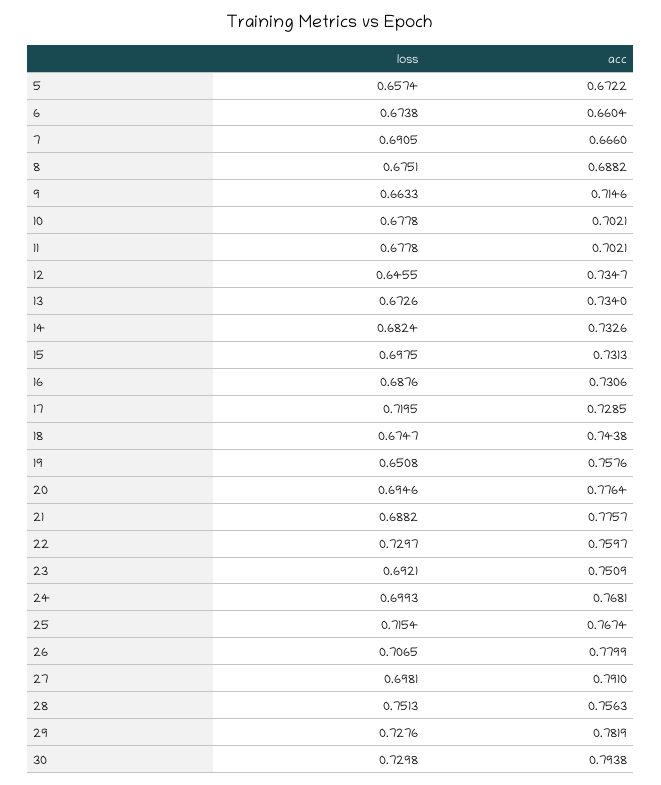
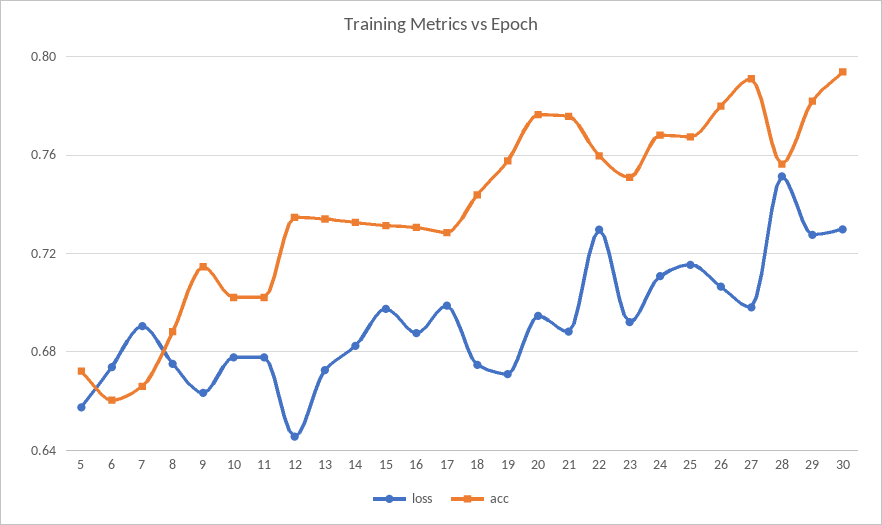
  {
    "loss": {
      "5": 0.6574,
      "6": 0.6738,
      "7": 0.6905,
      "8": 0.6751,
      "9": 0.6633,
      "10": 0.6778,
      "11": 0.6778,
      "12": 0.6455,
      "13": 0.6726,
      "14": 0.6824,
      "15": 0.6975,
      "16": 0.6876,
-     "17": 0.7195,
+     "17": 0.7,
      "18": 0.6747,
-     "19": 0.6508,
+     "19": 0.67,
      "20": 0.6946,
      "21": 0.6882,
      "22": 0.7297,
      "23": 0.6921,
-     "24": 0.6993,
+     "24": 0.71,
      "25": 0.7154,
      "26": 0.7065,
      "27": 0.6981,
      "28": 0.7513,
      "29": 0.7276,
      "30": 0.7298
    },
    "acc": {
      "5": 0.6722,
      "6": 0.6604,
      "7": 0.666,
      "8": 0.6882,
      "9": 0.7146,
      "10": 0.7021,
      "11": 0.7021,
      "12": 0.7347,
      "13": 0.734,
      "14": 0.7326,
      "15": 0.7313,
      "16": 0.7306,
      "17": 0.7285,
      "18": 0.7438,
      "19": 0.7576,
      "20": 0.7764,
      "21": 0.7757,
      "22": 0.7597,
      "23": 0.7509,
      "24": 0.7681,
      "25": 0.7674,
      "26": 0.7799,
      "27": 0.791,
      "28": 0.7563,
      "29": 0.7819,
      "30": 0.7938
    }
  }

